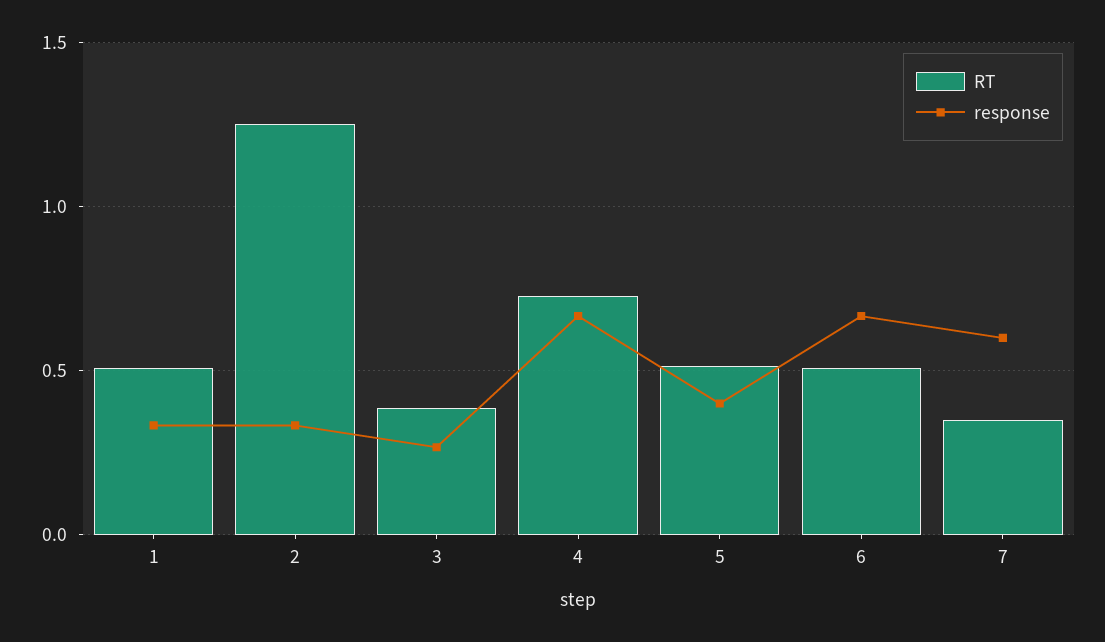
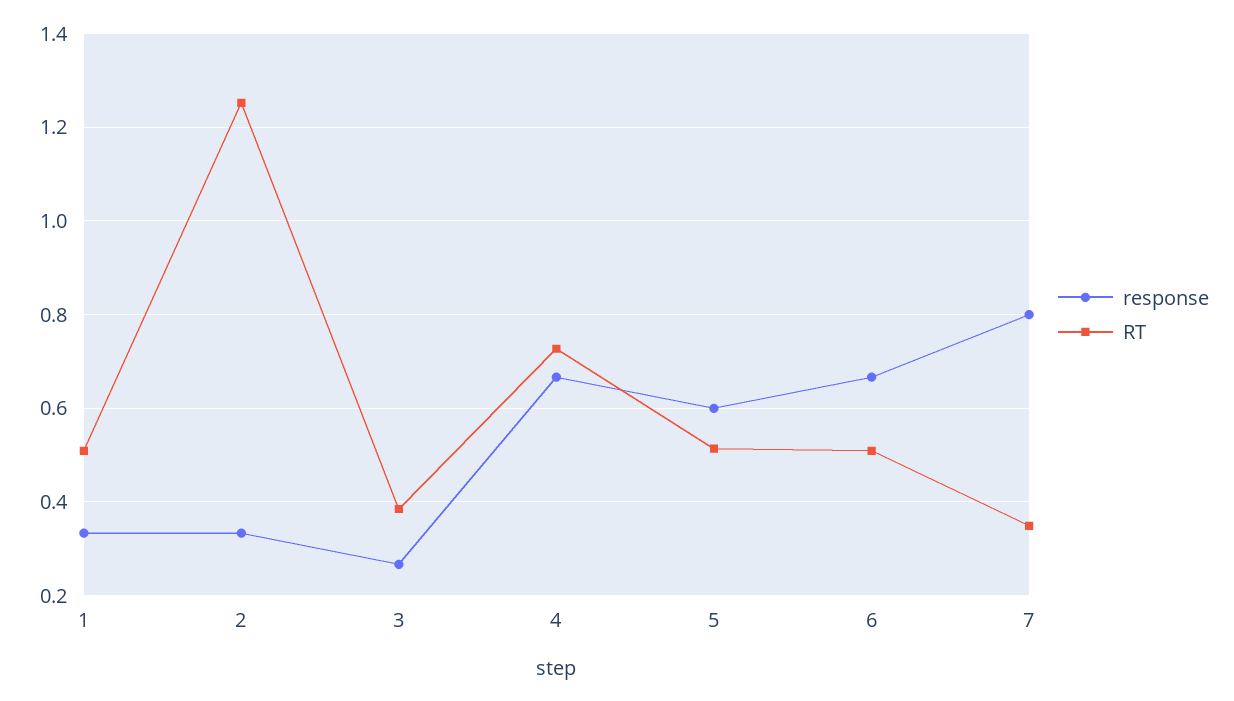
  {
    "RT": {
      "1": 0.5,
      "2": 1.26,
      "3": 0.38,
      "4": 0.72,
      "5": 0.52,
      "6": 0.5,
      "7": 0.34
    },
    "response": {
      "1": 0.34,
      "2": 0.34,
      "3": 0.26,
      "4": 0.66,
-     "5": 0.4,
+     "5": 0.6,
      "6": 0.66,
-     "7": 0.6
+     "7": 0.8
    }
  }

